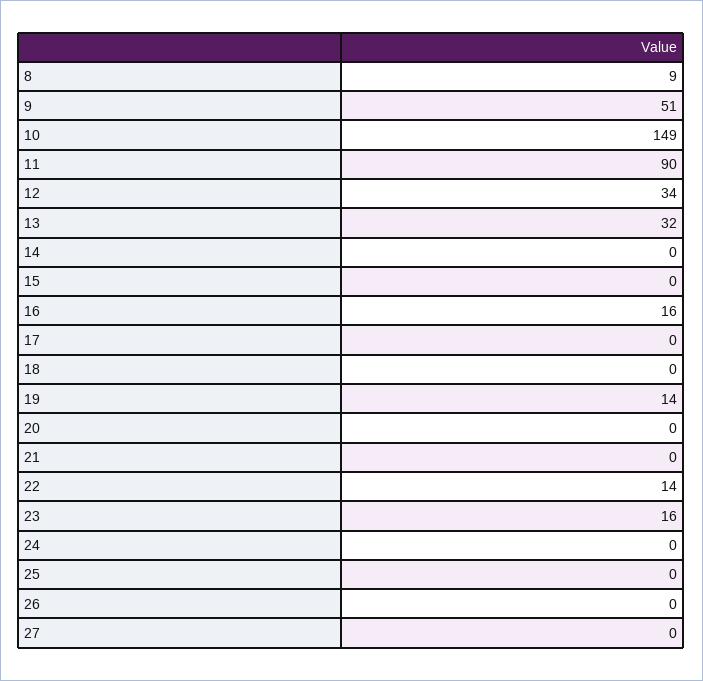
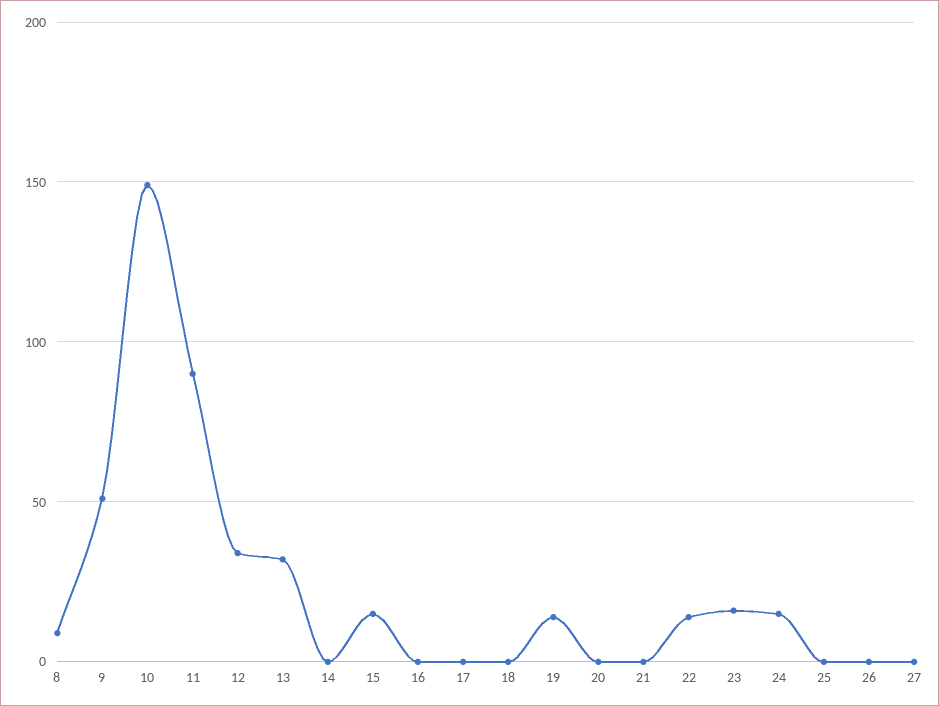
  {
    "8": 9,
    "9": 51,
    "10": 149,
    "11": 90,
    "12": 34,
    "13": 32,
    "14": 0,
-   "15": 0,
+   "15": 15,
-   "16": 16,
+   "16": 0,
    "17": 0,
    "18": 0,
    "19": 14,
    "20": 0,
    "21": 0,
    "22": 14,
    "23": 16,
-   "24": 0,
+   "24": 15,
    "25": 0,
    "26": 0,
    "27": 0
  }

